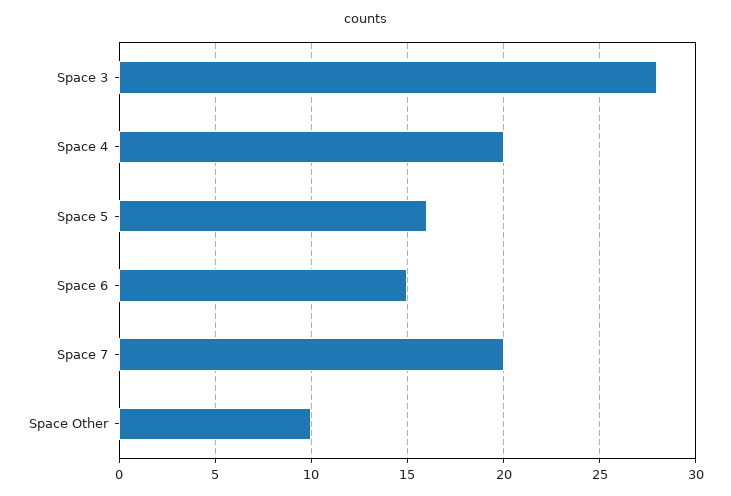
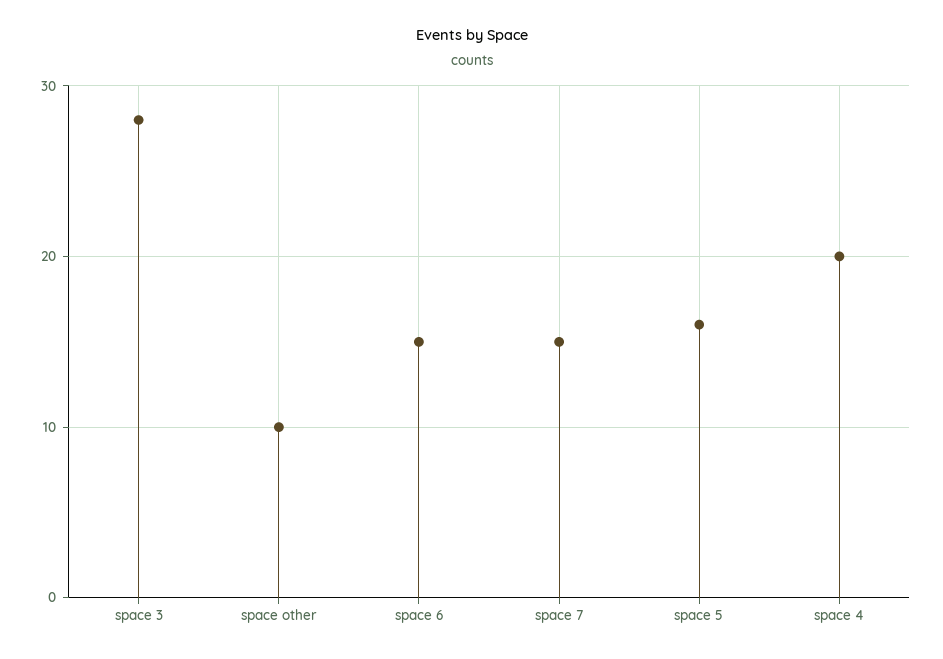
  {
    "Space 3": 28,
    "Space 4": 20,
    "Space 5": 16,
    "Space 6": 15,
-   "Space 7": 20,
+   "Space 7": 15,
    "Space Other": 10
  }

